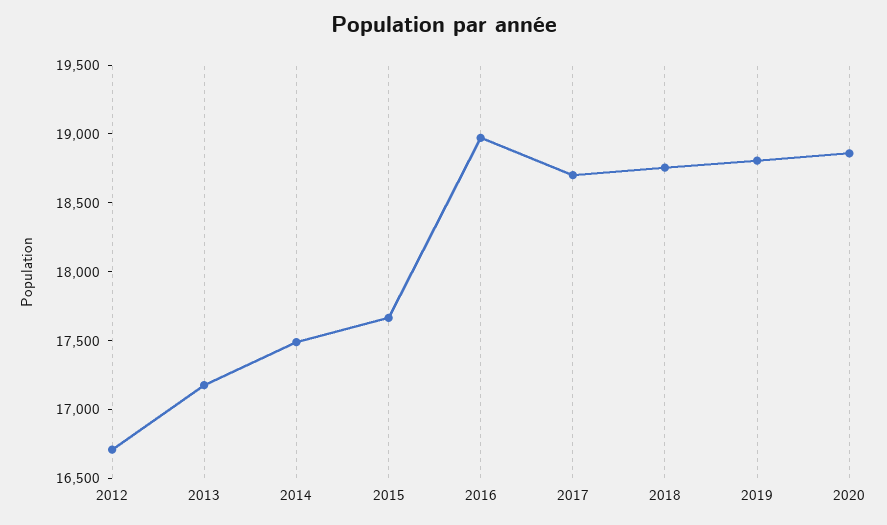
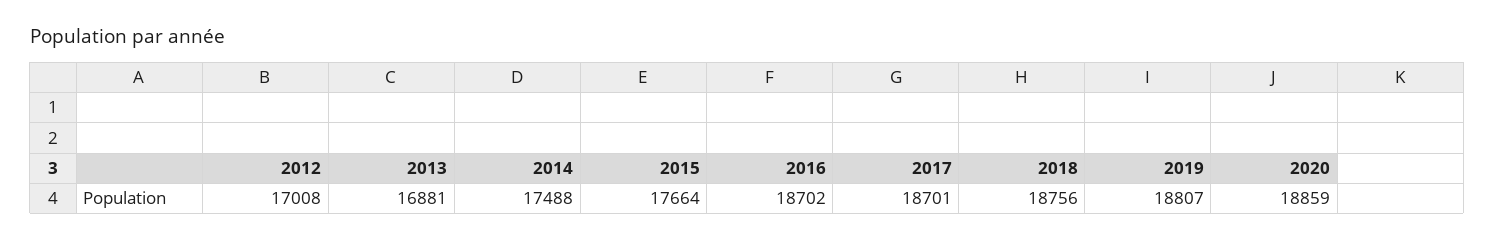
  {
-   "2012": 16700,
+   "2012": 17008,
-   "2013": 17200,
+   "2013": 16881,
    "2014": 17488,
    "2015": 17664,
-   "2016": 19000,
+   "2016": 18702,
    "2017": 18701,
    "2018": 18756,
    "2019": 18807,
    "2020": 18859
  }

